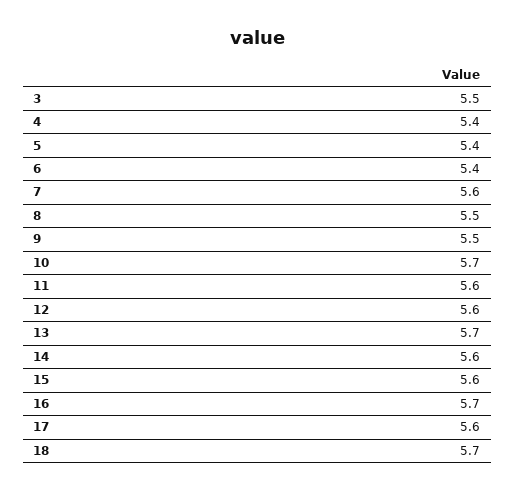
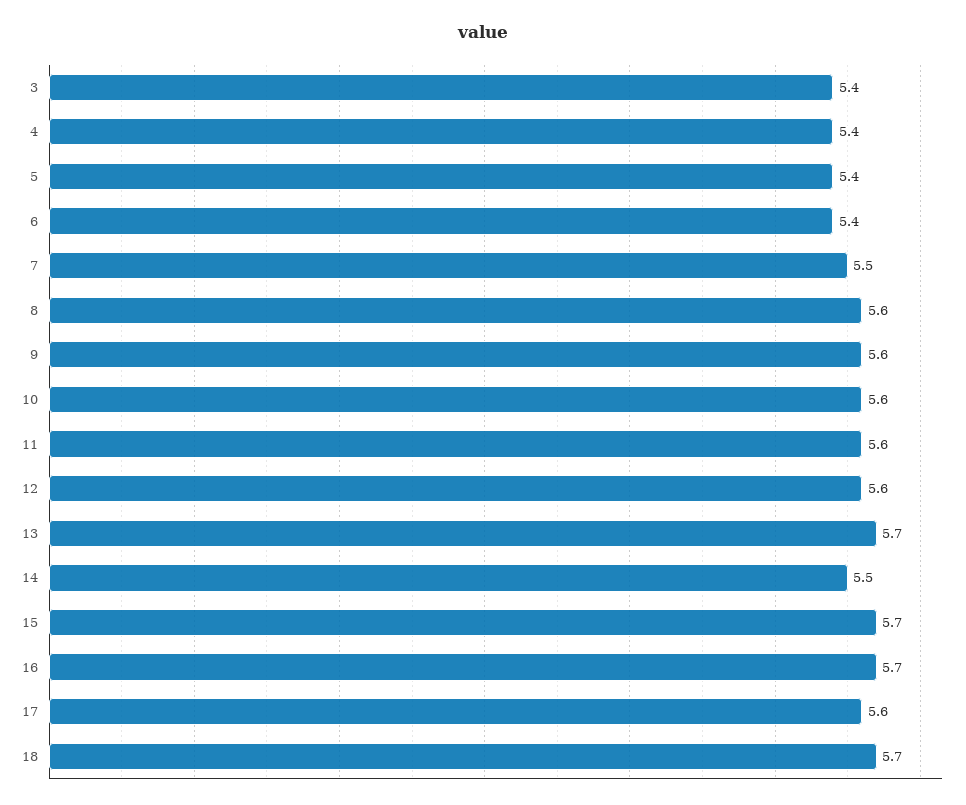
  {
-   "3": 5.5,
+   "3": 5.4,
    "4": 5.4,
    "5": 5.4,
    "6": 5.4,
-   "7": 5.6,
+   "7": 5.5,
-   "8": 5.5,
+   "8": 5.6,
-   "9": 5.5,
+   "9": 5.6,
-   "10": 5.7,
+   "10": 5.6,
    "11": 5.6,
    "12": 5.6,
    "13": 5.7,
-   "14": 5.6,
+   "14": 5.5,
-   "15": 5.6,
+   "15": 5.7,
    "16": 5.7,
    "17": 5.6,
    "18": 5.7
  }

